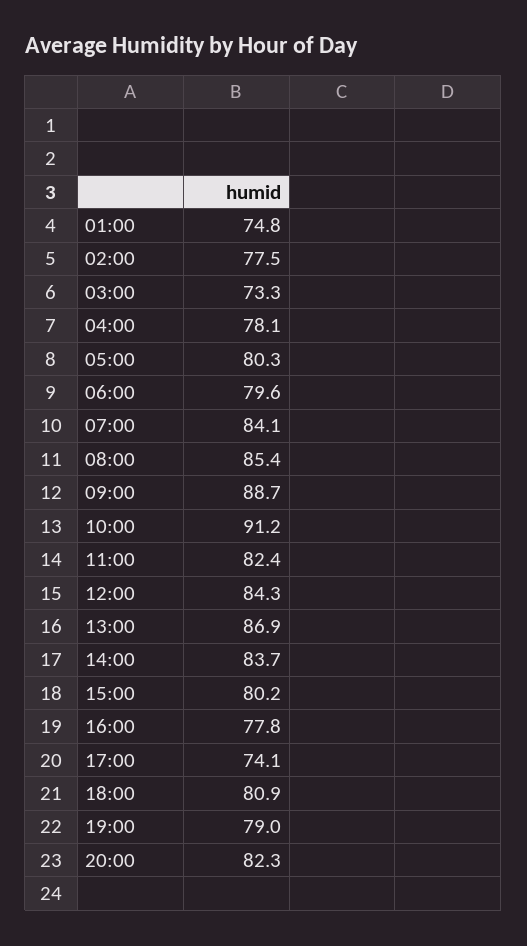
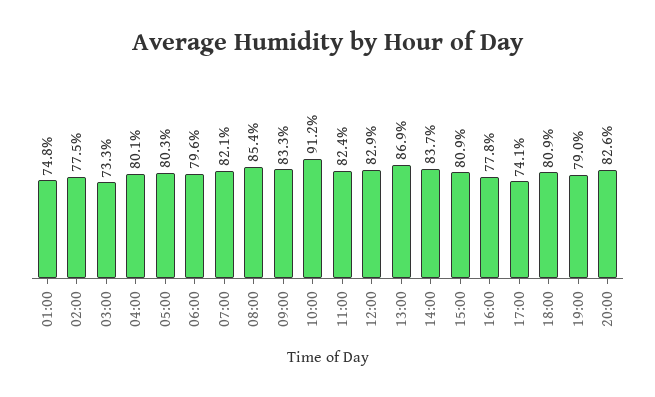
  {
    "01:00": 74.8,
    "02:00": 77.5,
    "03:00": 73.3,
-   "04:00": 78.1,
+   "04:00": 80.1,
    "05:00": 80.3,
    "06:00": 79.6,
-   "07:00": 84.1,
+   "07:00": 82.1,
    "08:00": 85.4,
-   "09:00": 88.7,
+   "09:00": 83.3,
    "10:00": 91.2,
    "11:00": 82.4,
-   "12:00": 84.3,
+   "12:00": 82.9,
    "13:00": 86.9,
    "14:00": 83.7,
-   "15:00": 80.2,
+   "15:00": 80.9,
    "16:00": 77.8,
    "17:00": 74.1,
    "18:00": 80.9,
    "19:00": 79,
-   "20:00": 82.3
+   "20:00": 82.6
  }

